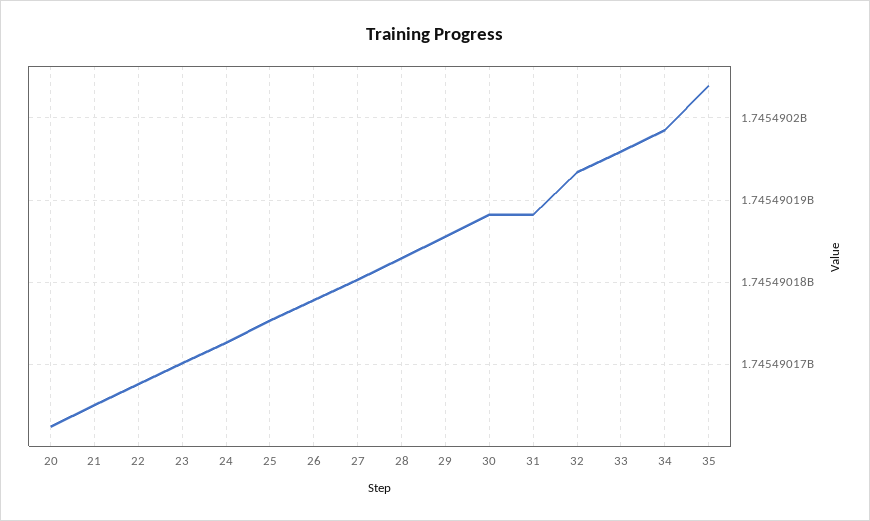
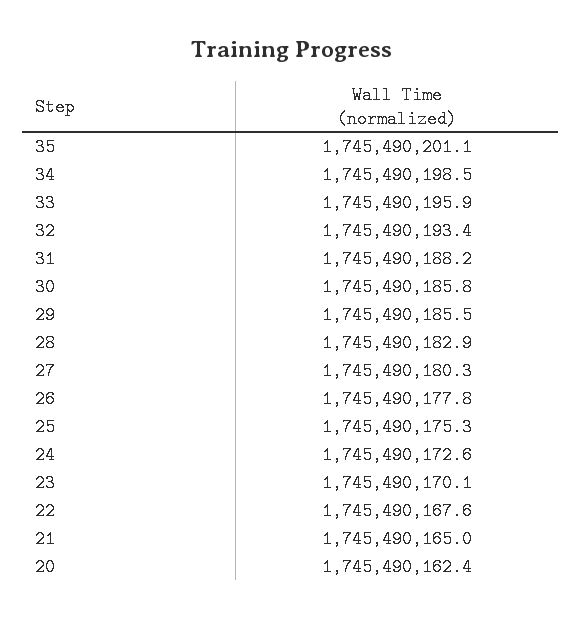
  {
    "20": 1745490162.4,
    "21": 1745490165,
    "22": 1745490167.6,
    "23": 1745490170.1,
    "24": 1745490172.6,
    "25": 1745490175.3,
    "26": 1745490177.8,
    "27": 1745490180.3,
    "28": 1745490182.9,
    "29": 1745490185.5,
-   "30": 1745490188,
+   "30": 1745490185.8,
    "31": 1745490188.2,
    "32": 1745490193.4,
    "33": 1745490195.9,
    "34": 1745490198.5,
-   "35": 1745490204
+   "35": 1745490201.1
  }

